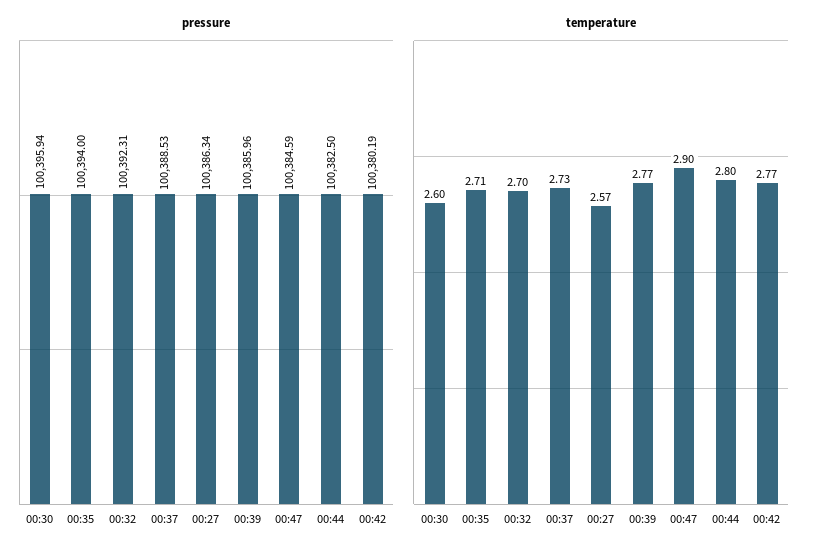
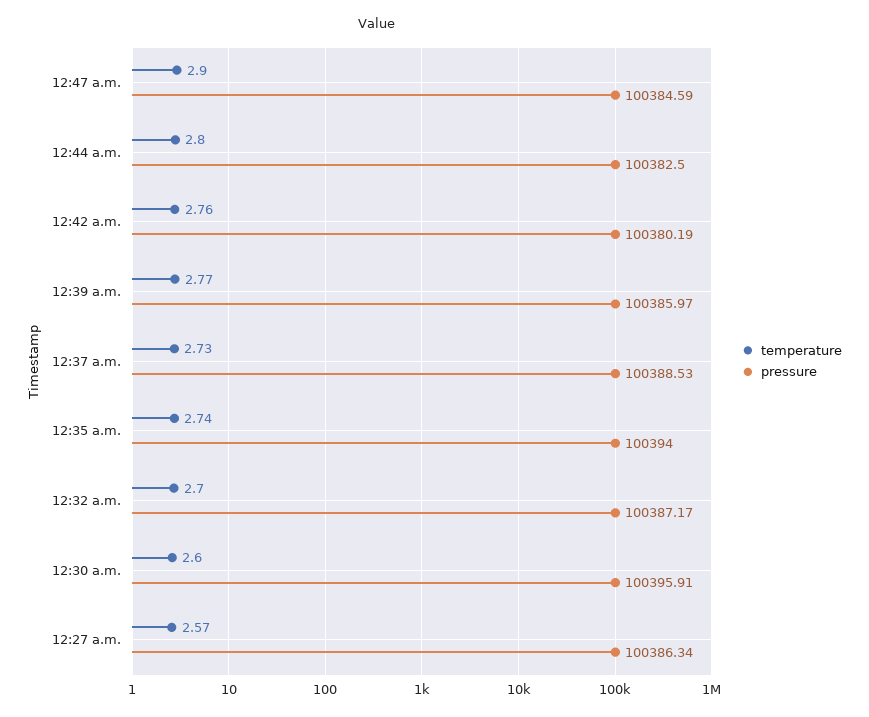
  {
    "pressure": {
-     "00:30": 100395.94,
+     "00:30": 100395.91,
      "00:35": 100394,
-     "00:32": 100392.31,
+     "00:32": 100387.17,
      "00:37": 100388.53,
      "00:27": 100386.34,
-     "00:39": 100385.96,
+     "00:39": 100385.97,
      "00:47": 100384.59,
      "00:44": 100382.5,
      "00:42": 100380.19
    },
    "temperature": {
      "00:30": 2.6,
-     "00:35": 2.71,
+     "00:35": 2.74,
      "00:32": 2.7,
      "00:37": 2.73,
      "00:27": 2.57,
      "00:39": 2.77,
      "00:47": 2.9,
      "00:44": 2.8,
-     "00:42": 2.77
+     "00:42": 2.76
    }
  }

